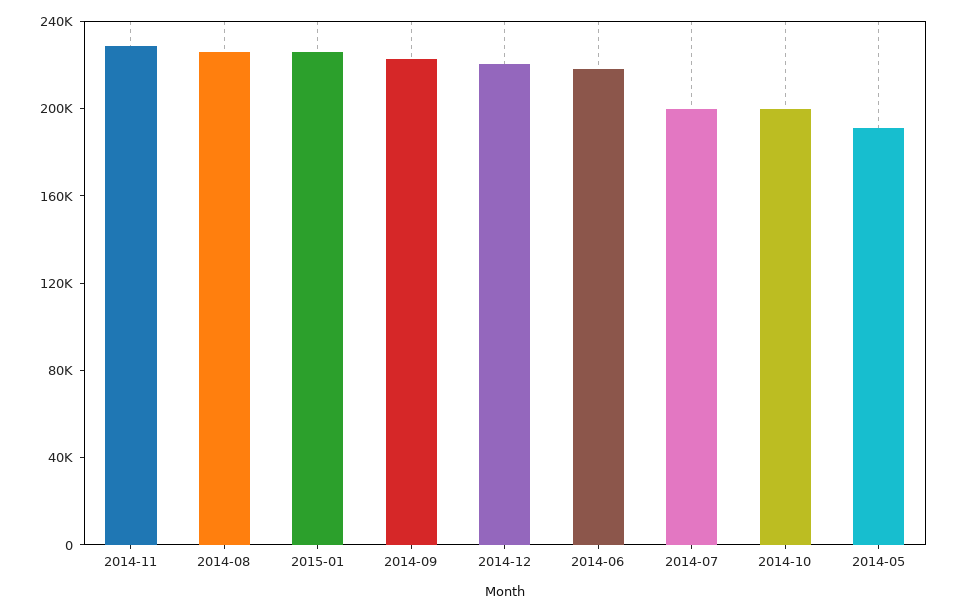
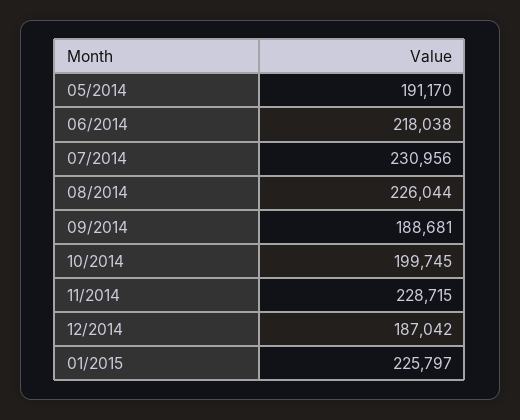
  {
    "2014-11": 228715,
    "2014-08": 226044,
    "2015-01": 225797,
-   "2014-09": 220000,
+   "2014-09": 188681,
-   "2014-12": 220000,
+   "2014-12": 187042,
    "2014-06": 218038,
-   "2014-07": 200000,
+   "2014-07": 230956,
    "2014-10": 199745,
    "2014-05": 191170
  }

